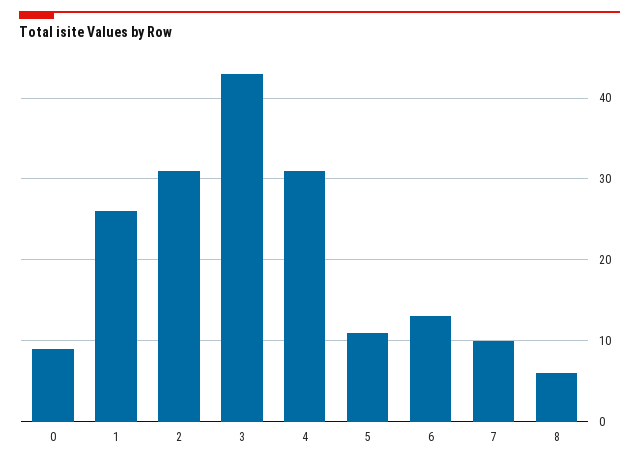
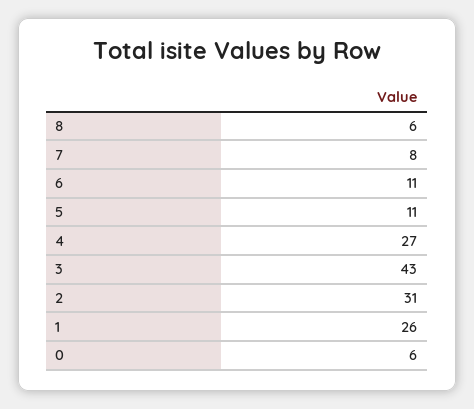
  {
-   "0": 9,
+   "0": 6,
    "1": 26,
    "2": 31,
    "3": 43,
-   "4": 31,
+   "4": 27,
    "5": 11,
-   "6": 13,
+   "6": 11,
-   "7": 10,
+   "7": 8,
    "8": 6
  }

